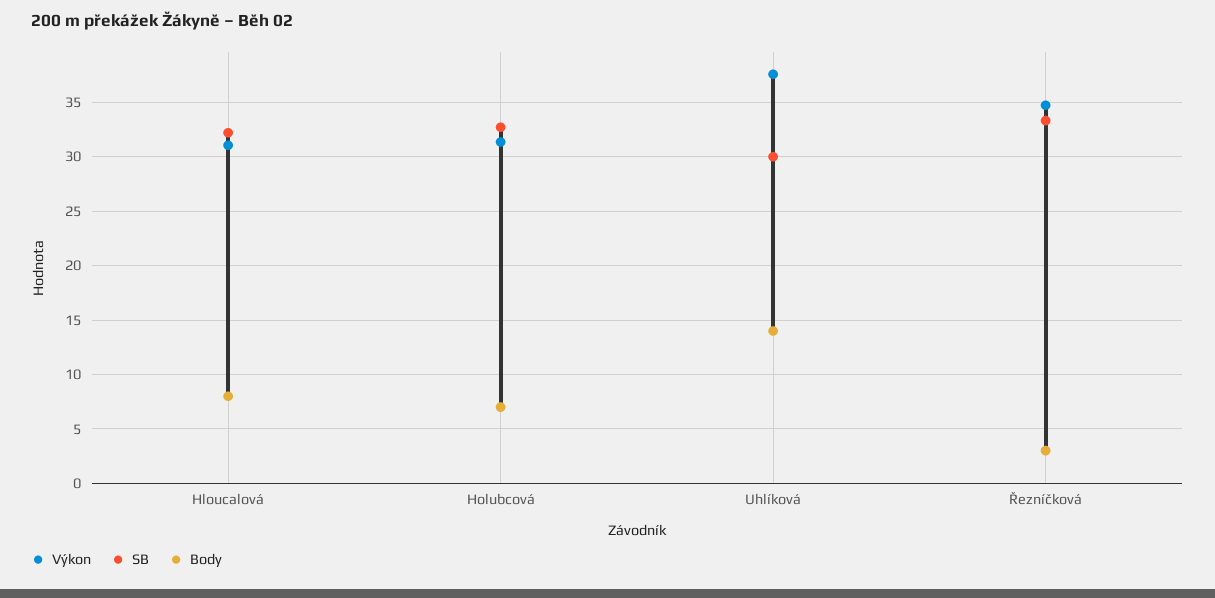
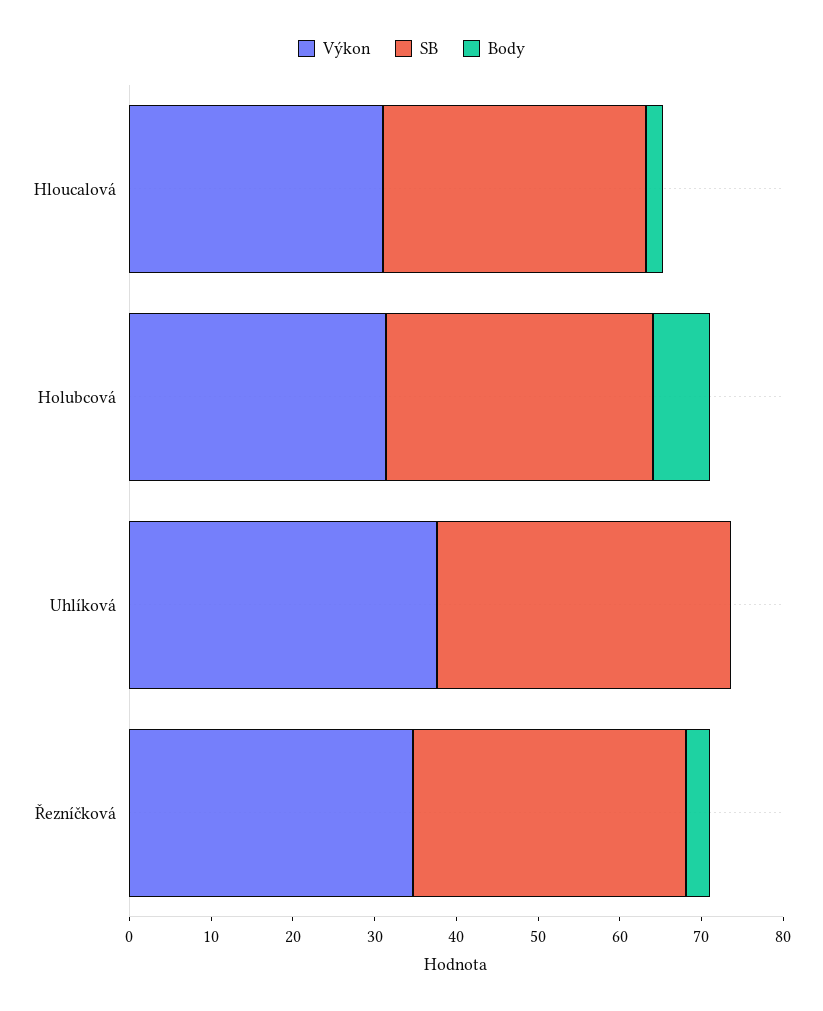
  {
    "Výkon": {
      "Hloucalová": 31,
      "Holubcová": 31,
      "Uhlíková": 38,
      "Řezníčková": 35
    },
    "SB": {
      "Hloucalová": 32,
      "Holubcová": 33,
-     "Uhlíková": 30,
+     "Uhlíková": 36,
      "Řezníčková": 33
    },
    "Body": {
-     "Hloucalová": 8,
+     "Hloucalová": 2,
      "Holubcová": 7,
-     "Uhlíková": 14,
+     "Uhlíková": 0,
      "Řezníčková": 3
    }
  }

